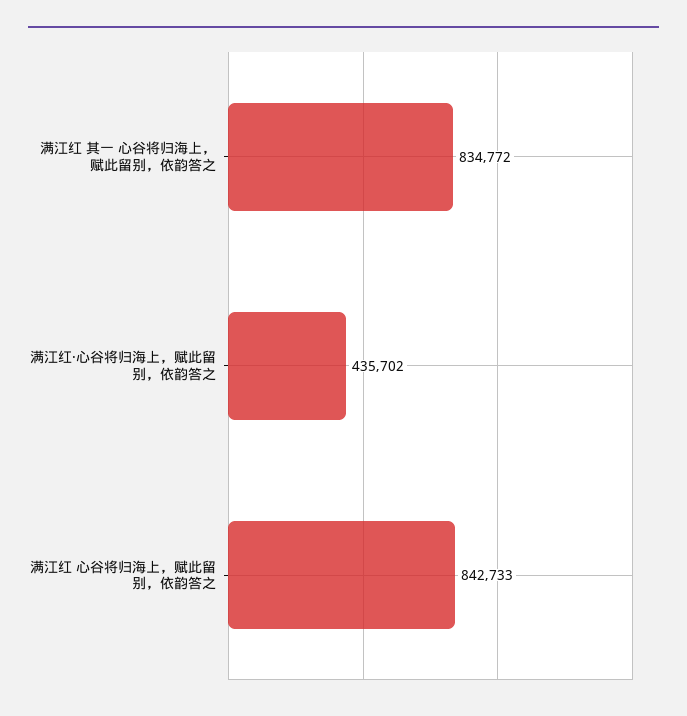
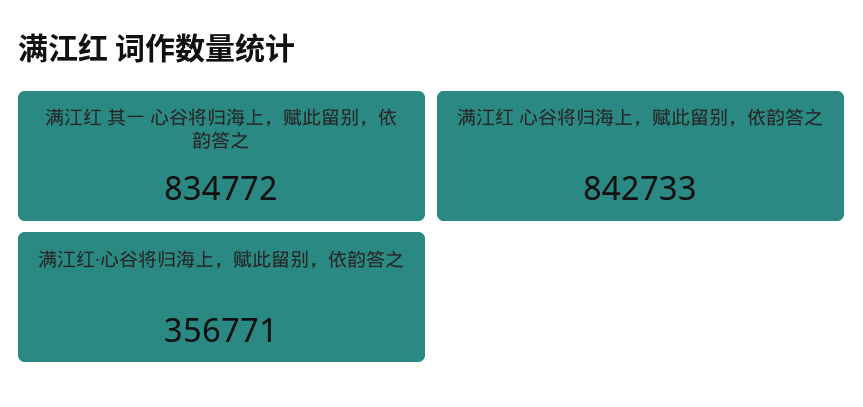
  {
    "满江红 其一 心谷将归海上，赋此留别，依韵答之": 834772,
-   "满江红·心谷将归海上，赋此留别，依韵答之": 435702,
+   "满江红·心谷将归海上，赋此留别，依韵答之": 356771,
    "满江红 心谷将归海上，赋此留别，依韵答之": 842733
  }

